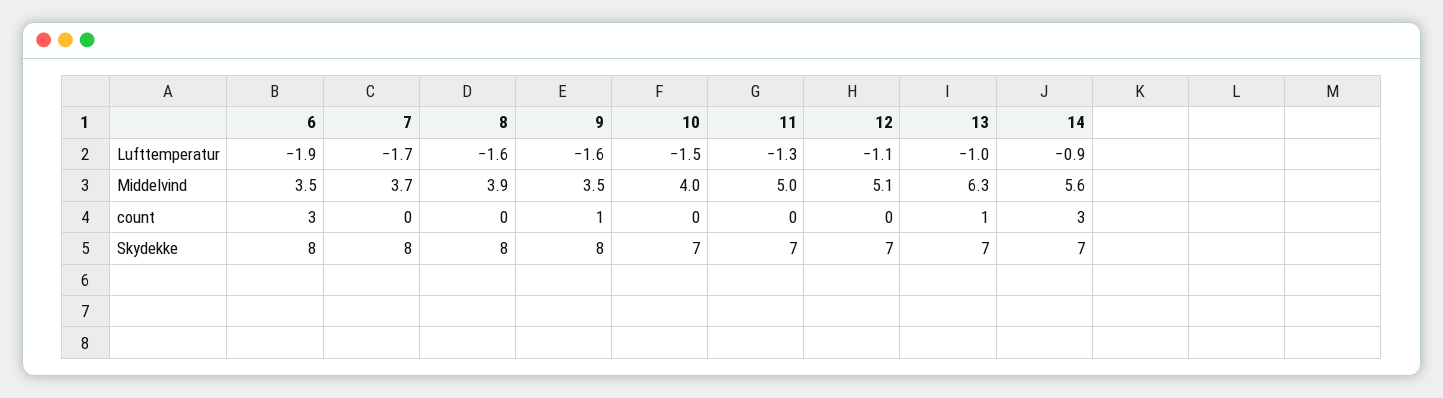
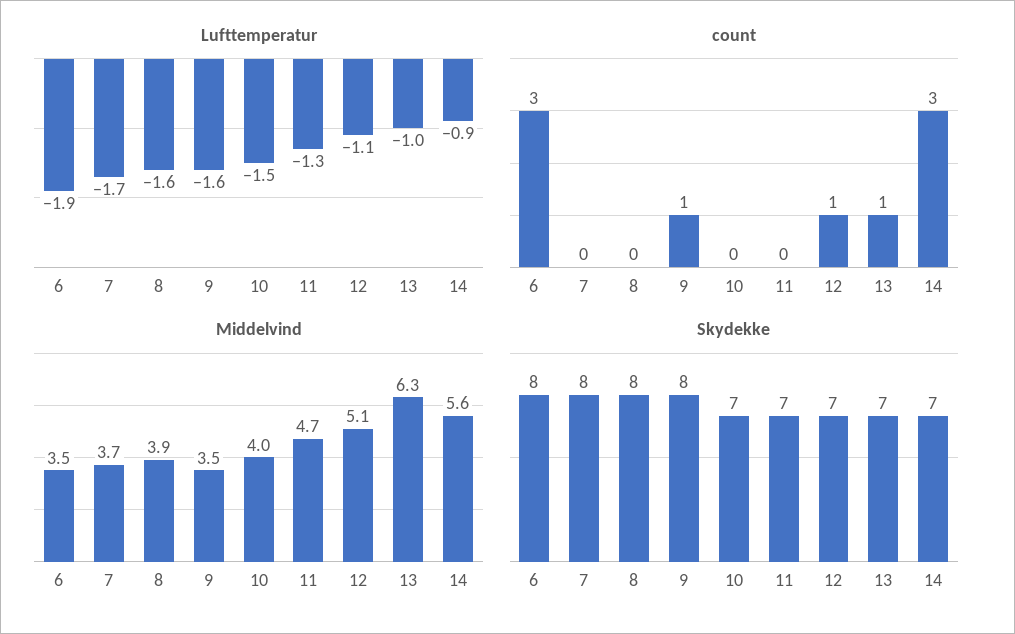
  {
    "Lufttemperatur": {
      "6": -1.9,
      "7": -1.7,
      "8": -1.6,
      "9": -1.6,
      "10": -1.5,
      "11": -1.3,
      "12": -1.1,
      "13": -1,
      "14": -0.9
    },
    "Middelvind": {
      "6": 3.5,
      "7": 3.7,
      "8": 3.9,
      "9": 3.5,
      "10": 4,
-     "11": 5,
+     "11": 4.7,
      "12": 5.1,
      "13": 6.3,
      "14": 5.6
    },
    "count": {
      "6": 3,
      "7": 0,
      "8": 0,
      "9": 1,
      "10": 0,
      "11": 0,
-     "12": 0,
+     "12": 1,
      "13": 1,
      "14": 3
    },
    "Skydekke": {
      "6": 8,
      "7": 8,
      "8": 8,
      "9": 8,
      "10": 7,
      "11": 7,
      "12": 7,
      "13": 7,
      "14": 7
    }
  }

